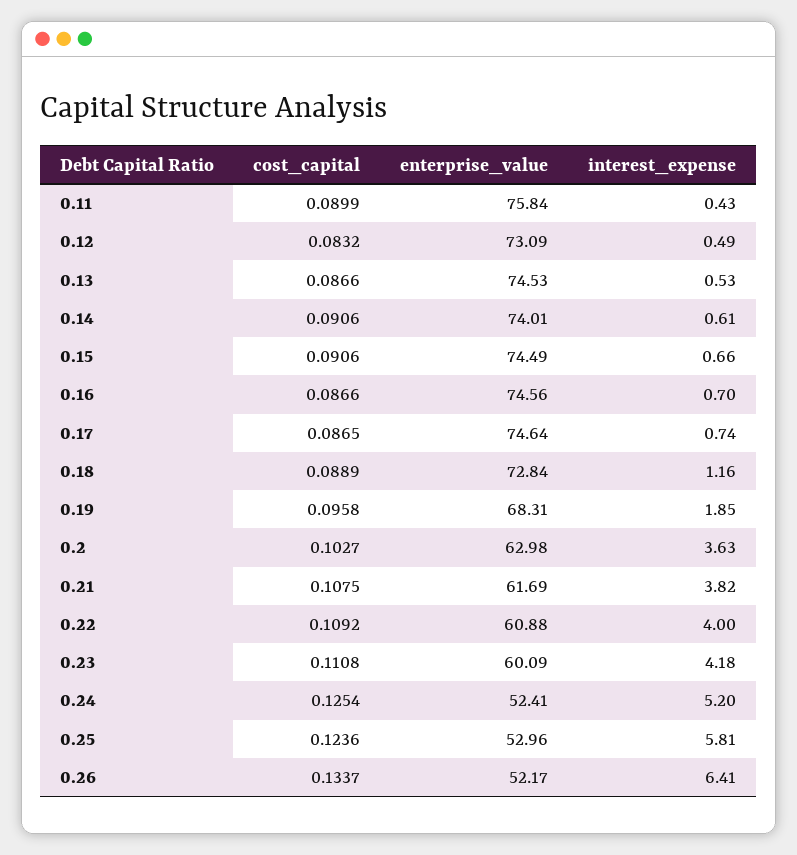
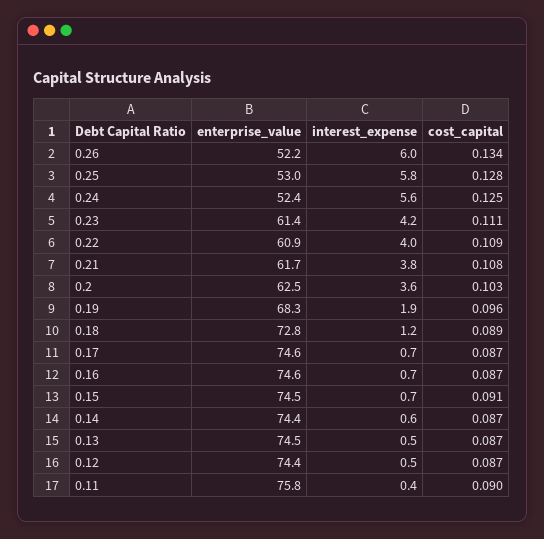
  {
    "cost_capital": {
      "0.11": 0.0899,
-     "0.12": 0.0832,
+     "0.12": 0.087,
      "0.13": 0.0866,
-     "0.14": 0.0906,
+     "0.14": 0.087,
      "0.15": 0.0906,
      "0.16": 0.0866,
      "0.17": 0.0865,
      "0.18": 0.0889,
      "0.19": 0.0958,
      "0.2": 0.1027,
      "0.21": 0.1075,
      "0.22": 0.1092,
      "0.23": 0.1108,
      "0.24": 0.1254,
-     "0.25": 0.1236,
+     "0.25": 0.128,
      "0.26": 0.1337
    },
    "enterprise_value": {
      "0.11": 75.84,
-     "0.12": 73.09,
+     "0.12": 74.4,
      "0.13": 74.53,
-     "0.14": 74.01,
+     "0.14": 74.4,
      "0.15": 74.49,
      "0.16": 74.56,
      "0.17": 74.64,
      "0.18": 72.84,
      "0.19": 68.31,
-     "0.2": 62.98,
+     "0.2": 62.5,
      "0.21": 61.69,
      "0.22": 60.88,
-     "0.23": 60.09,
+     "0.23": 61.4,
      "0.24": 52.41,
      "0.25": 52.96,
      "0.26": 52.17
    },
    "interest_expense": {
      "0.11": 0.43,
      "0.12": 0.49,
      "0.13": 0.53,
      "0.14": 0.61,
      "0.15": 0.66,
      "0.16": 0.7,
      "0.17": 0.74,
      "0.18": 1.16,
      "0.19": 1.85,
      "0.2": 3.63,
      "0.21": 3.82,
      "0.22": 4,
      "0.23": 4.18,
-     "0.24": 5.2,
+     "0.24": 5.6,
      "0.25": 5.81,
-     "0.26": 6.41
+     "0.26": 6
    }
  }

